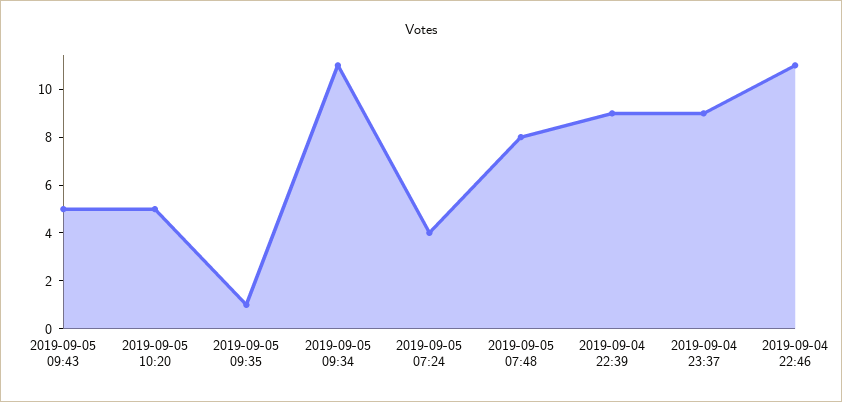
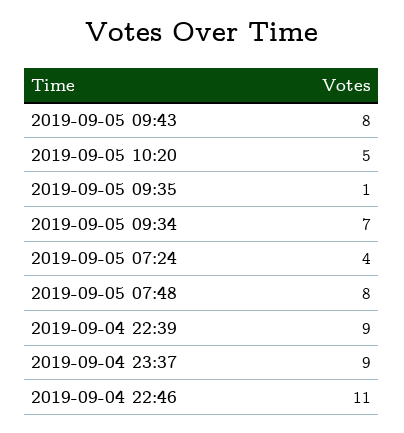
  {
-   "2019-09-05 09:43": 5,
+   "2019-09-05 09:43": 8,
    "2019-09-05 10:20": 5,
    "2019-09-05 09:35": 1,
-   "2019-09-05 09:34": 11,
+   "2019-09-05 09:34": 7,
    "2019-09-05 07:24": 4,
    "2019-09-05 07:48": 8,
    "2019-09-04 22:39": 9,
    "2019-09-04 23:37": 9,
    "2019-09-04 22:46": 11
  }

